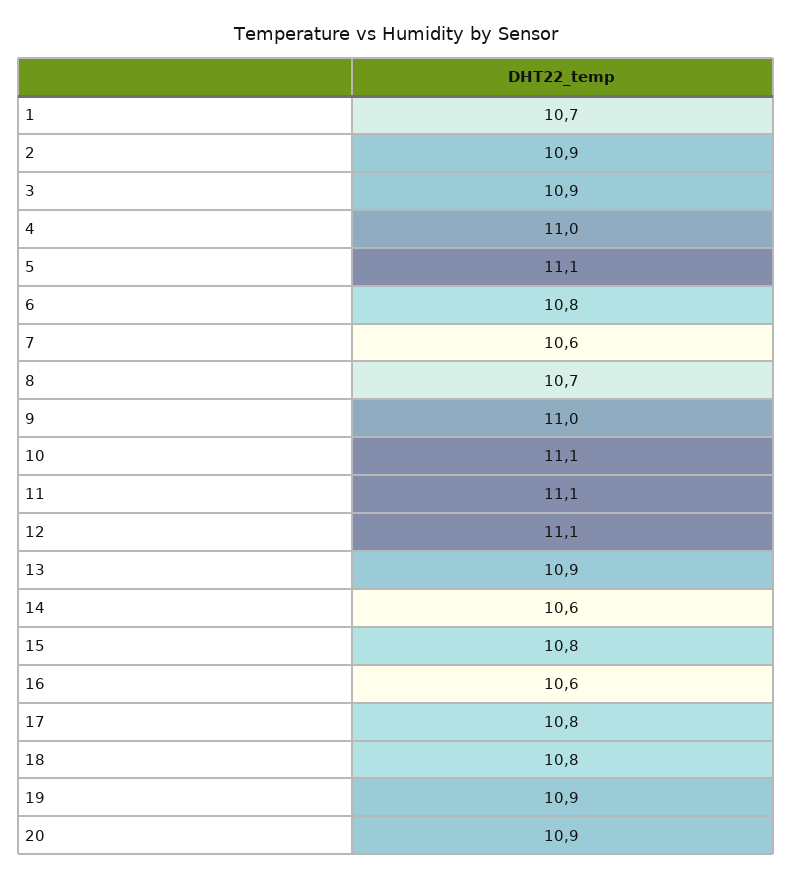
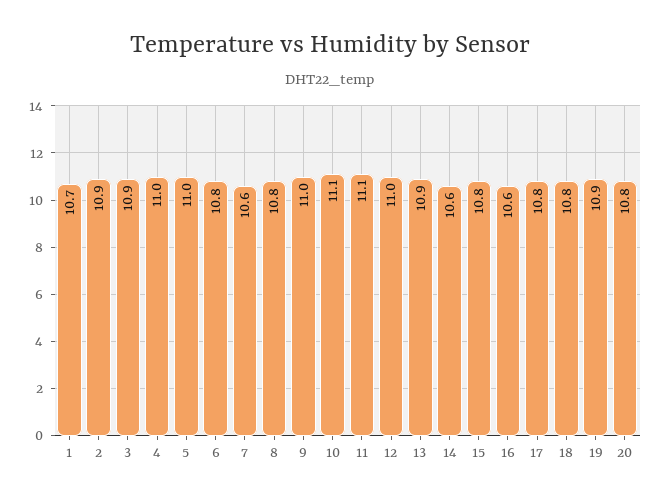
  {
    "1": 10.7,
    "2": 10.9,
    "3": 10.9,
    "4": 11,
-   "5": 11.1,
+   "5": 11,
    "6": 10.8,
    "7": 10.6,
-   "8": 10.7,
+   "8": 10.8,
    "9": 11,
    "10": 11.1,
    "11": 11.1,
-   "12": 11.1,
+   "12": 11,
    "13": 10.9,
    "14": 10.6,
    "15": 10.8,
    "16": 10.6,
    "17": 10.8,
    "18": 10.8,
    "19": 10.9,
-   "20": 10.9
+   "20": 10.8
  }

